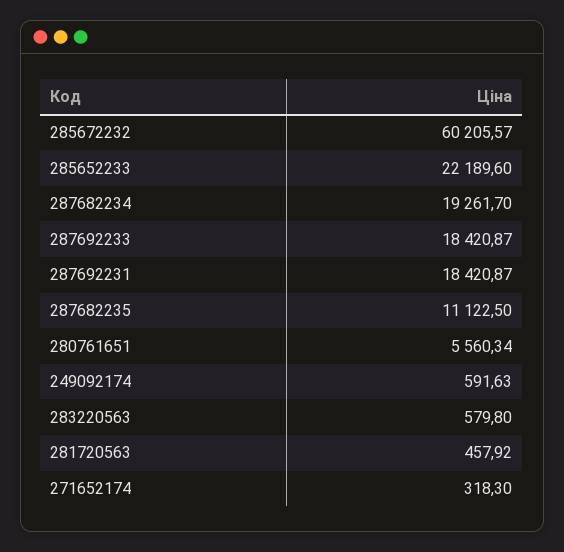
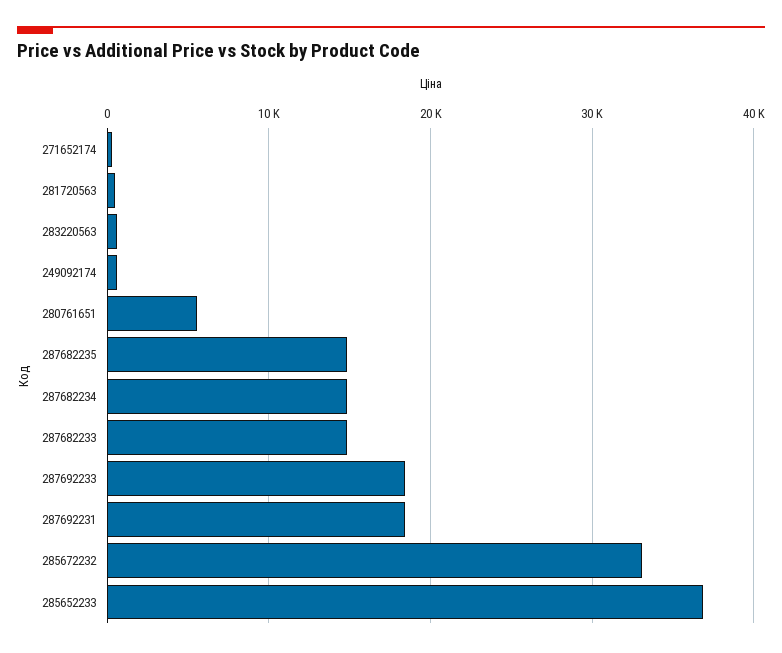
  {
-   "285672232": 60205.57,
+   "285672232": 33000,
-   "285652233": 22189.6,
+   "285652233": 37000,
-   "287682234": 19261.7,
+   "287682234": 15000,
    "287692233": 18420.87,
    "287692231": 18420.87,
-   "287682235": 11122.5,
+   "287682235": 15000,
    "280761651": 5560.34,
    "249092174": 591.63,
    "283220563": 579.8,
    "281720563": 457.92,
-   "271652174": 318.3
+   "271652174": 318.3,
+   "287682233": 15000
  }

